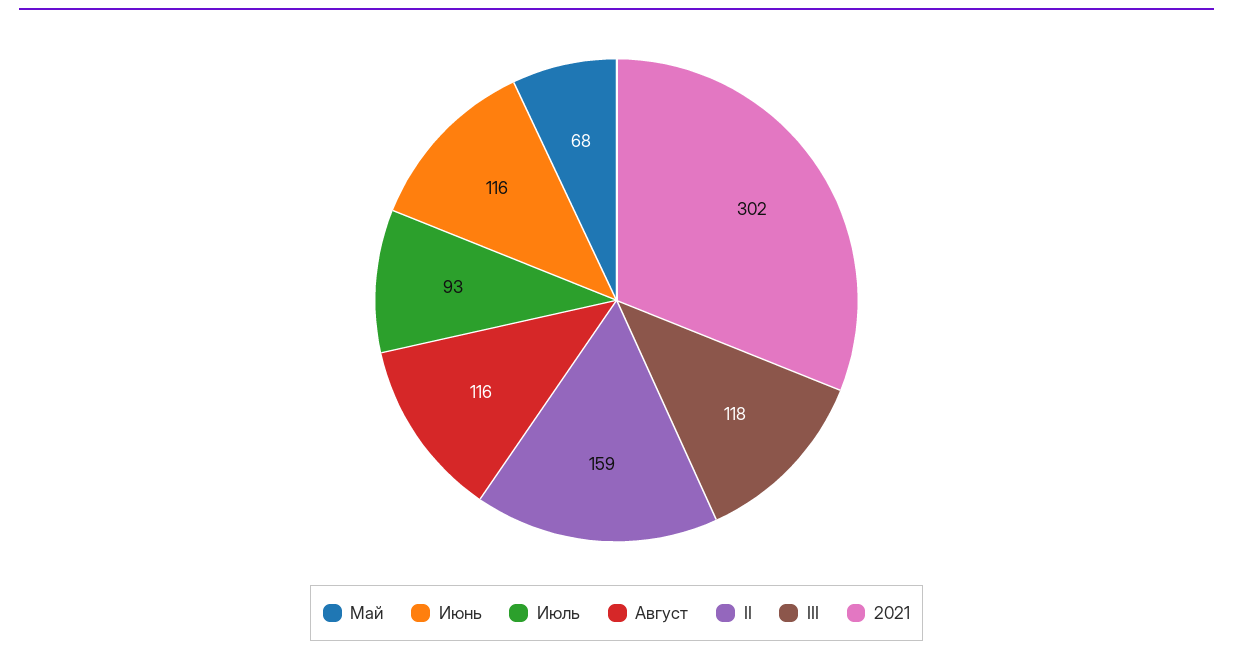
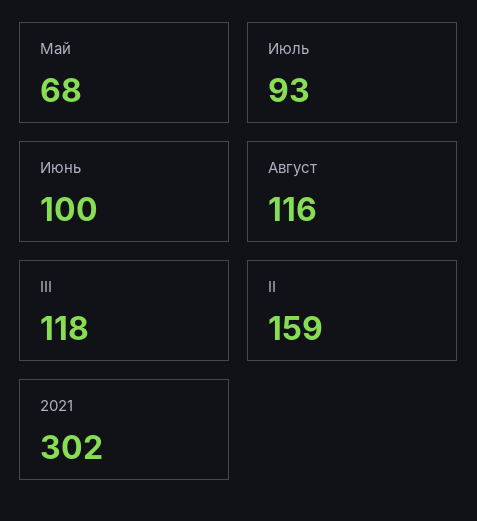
  {
    "Май": 68,
-   "Июнь": 116,
+   "Июнь": 100,
    "Июль": 93,
    "Август": 116,
    "II": 159,
    "III": 118,
    "2021": 302
  }

